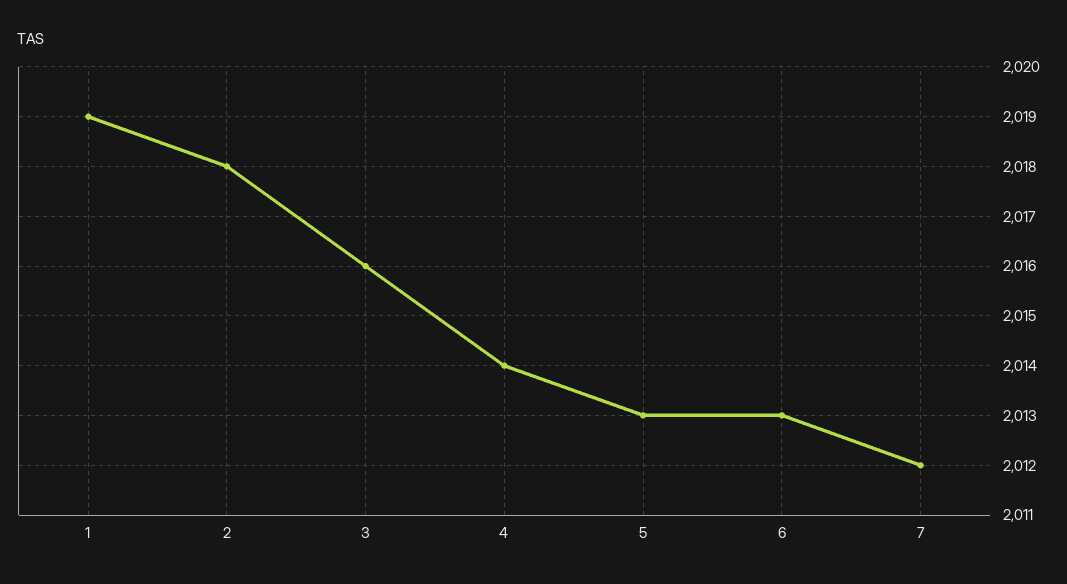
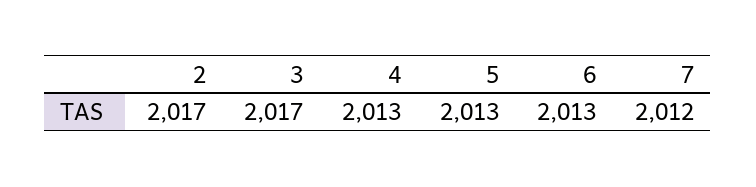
  {
-   "1": 2019,
-   "2": 2018,
+   "2": 2017,
-   "3": 2016,
+   "3": 2017,
-   "4": 2014,
+   "4": 2013,
    "5": 2013,
    "6": 2013,
    "7": 2012
  }

